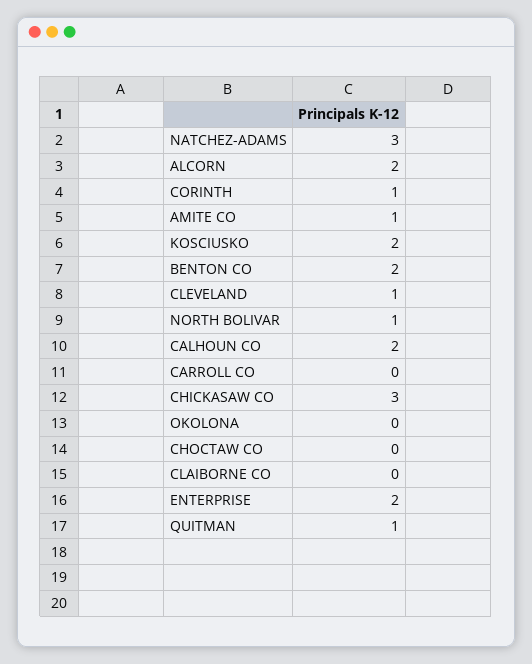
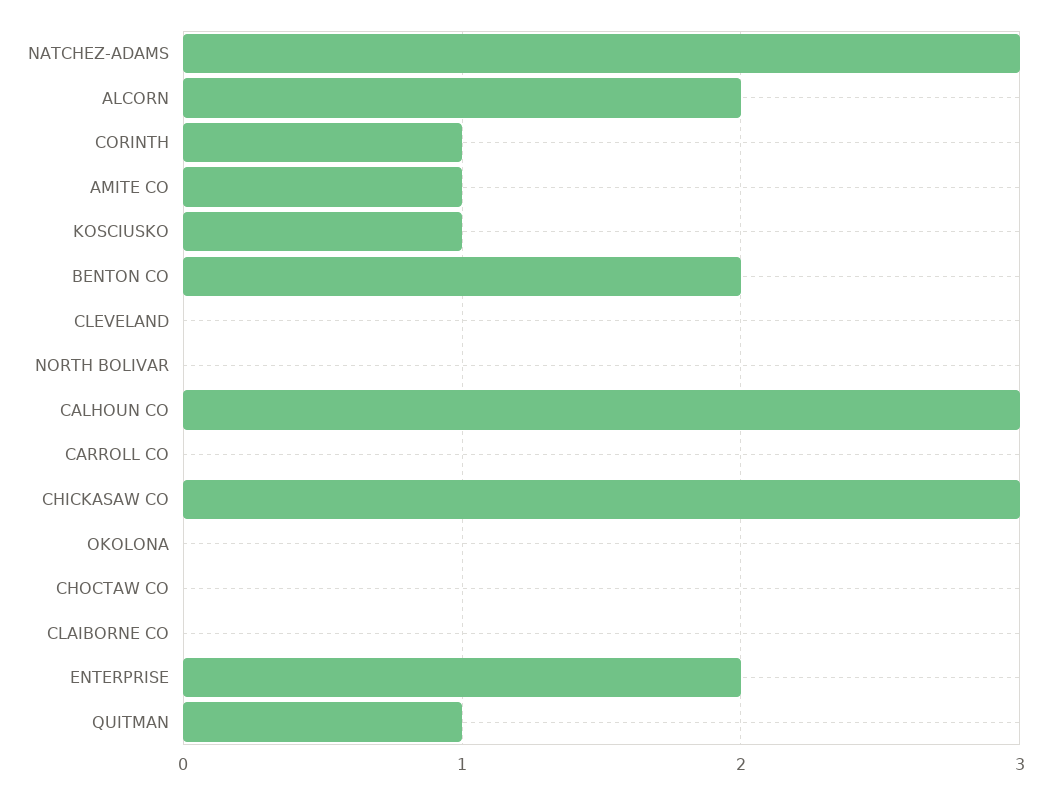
  {
    "NATCHEZ-ADAMS": 3,
    "ALCORN": 2,
    "CORINTH": 1,
    "AMITE CO": 1,
-   "KOSCIUSKO": 2,
+   "KOSCIUSKO": 1,
    "BENTON CO": 2,
-   "CLEVELAND": 1,
+   "CLEVELAND": 0,
-   "NORTH BOLIVAR": 1,
+   "NORTH BOLIVAR": 0,
-   "CALHOUN CO": 2,
+   "CALHOUN CO": 3,
    "CARROLL CO": 0,
    "CHICKASAW CO": 3,
    "OKOLONA": 0,
    "CHOCTAW CO": 0,
    "CLAIBORNE CO": 0,
    "ENTERPRISE": 2,
    "QUITMAN": 1
  }

